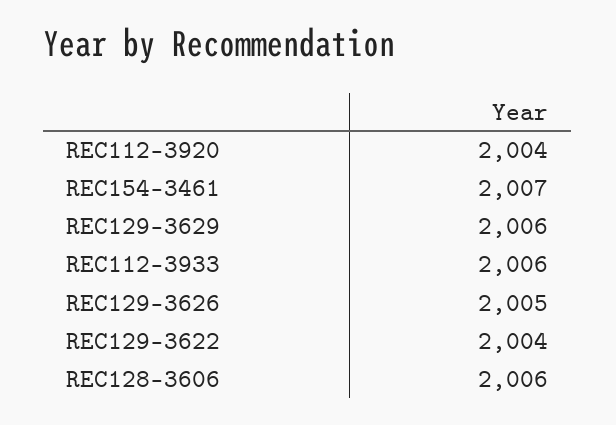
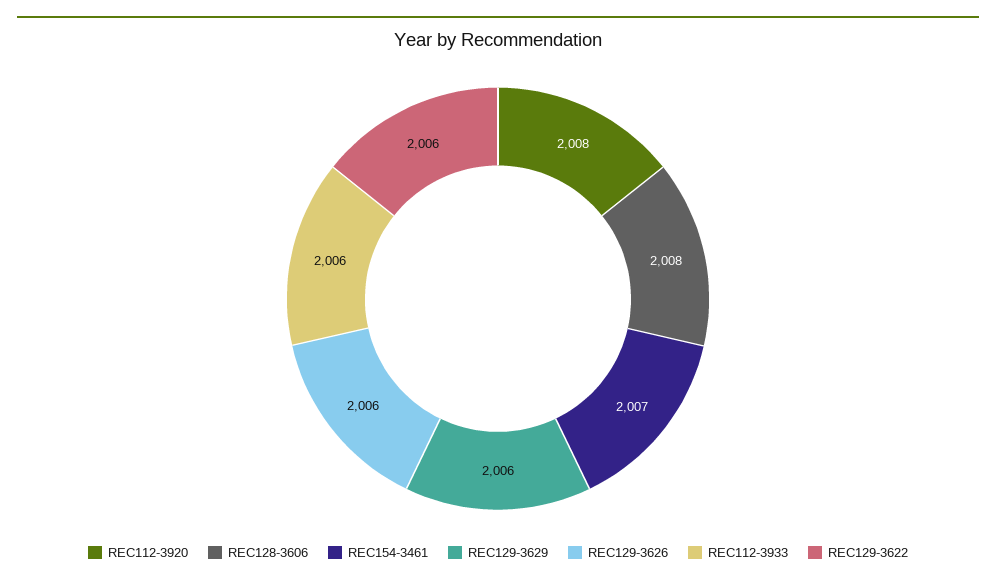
  {
-   "REC112-3920": 2004,
+   "REC112-3920": 2008,
    "REC154-3461": 2007,
    "REC129-3629": 2006,
    "REC112-3933": 2006,
-   "REC129-3626": 2005,
+   "REC129-3626": 2006,
-   "REC129-3622": 2004,
+   "REC129-3622": 2006,
-   "REC128-3606": 2006
+   "REC128-3606": 2008
  }

